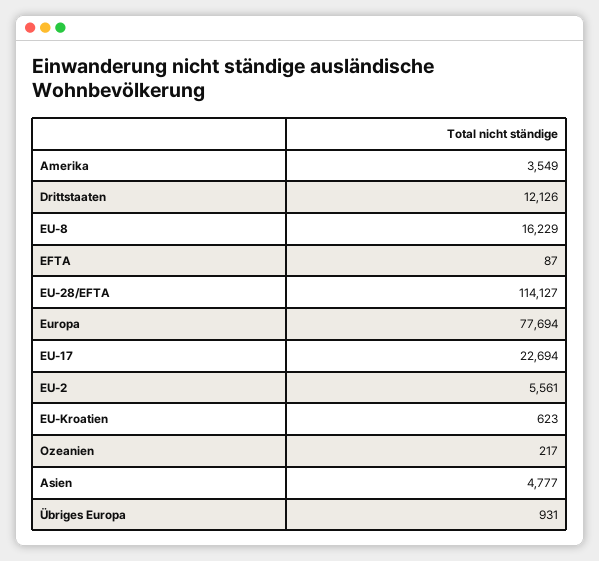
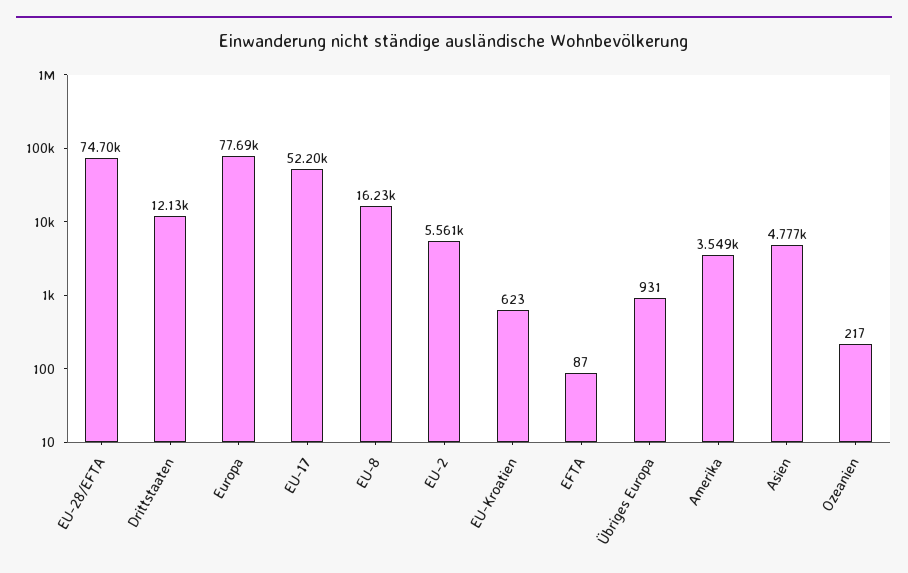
  {
    "Amerika": 3549,
    "Drittstaaten": 12126,
    "EU-8": 16229,
    "EFTA": 87,
-   "EU-28/EFTA": 114127,
+   "EU-28/EFTA": 74700,
    "Europa": 77694,
-   "EU-17": 22694,
+   "EU-17": 52200,
    "EU-2": 5561,
    "EU-Kroatien": 623,
    "Ozeanien": 217,
    "Asien": 4777,
    "Übriges Europa": 931
  }

